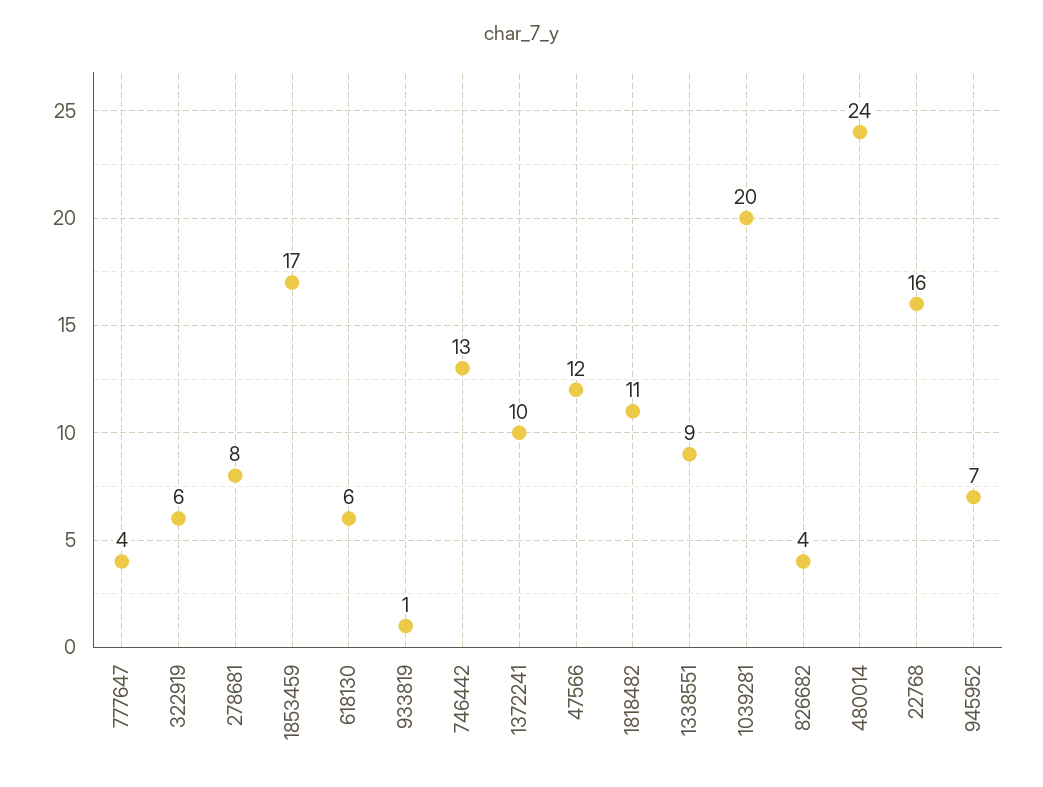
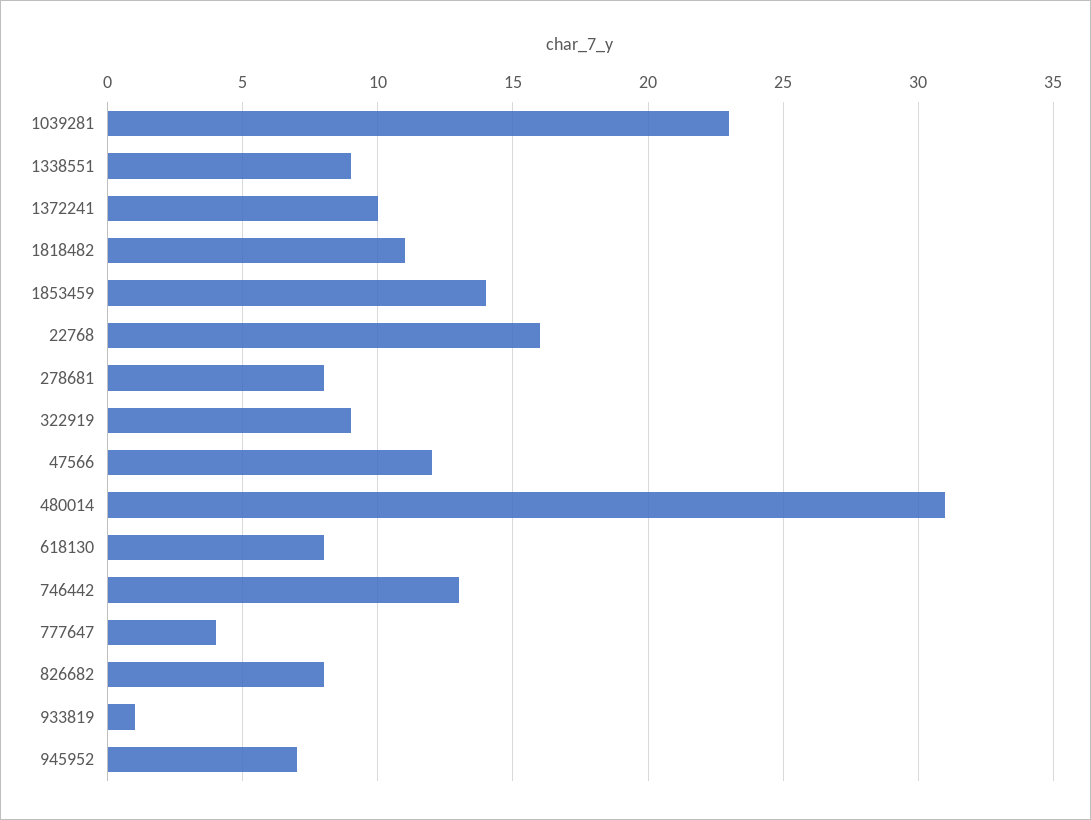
  {
    "777647": 4,
-   "322919": 6,
+   "322919": 9,
    "278681": 8,
-   "1853459": 17,
+   "1853459": 14,
-   "618130": 6,
+   "618130": 8,
    "933819": 1,
    "746442": 13,
    "1372241": 10,
    "47566": 12,
    "1818482": 11,
    "1338551": 9,
-   "1039281": 20,
+   "1039281": 23,
-   "826682": 4,
+   "826682": 8,
-   "480014": 24,
+   "480014": 31,
    "22768": 16,
    "945952": 7
  }

